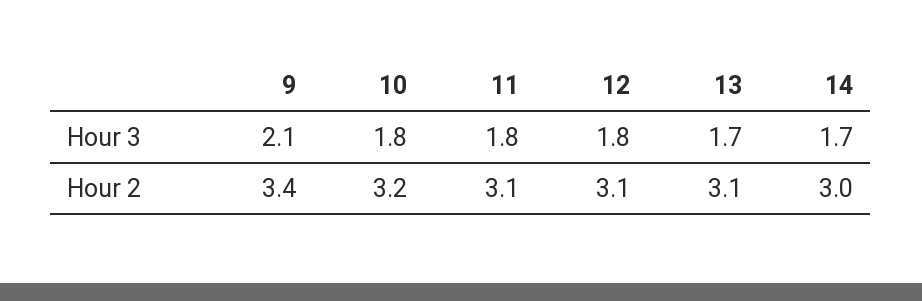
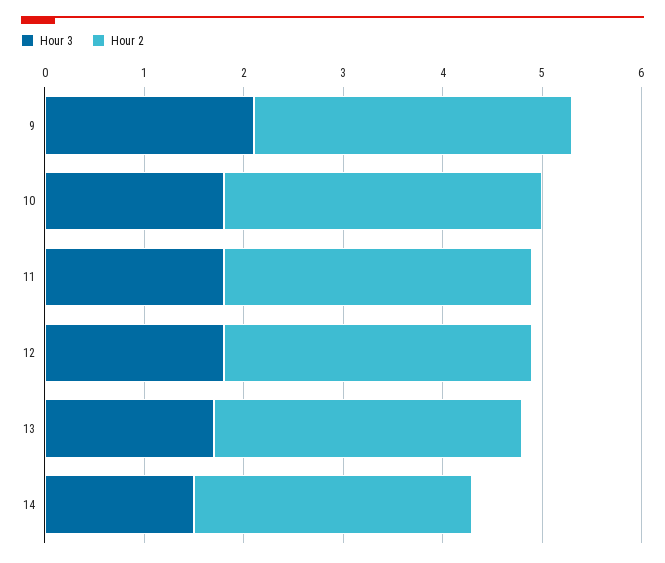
  {
    "Hour 3": {
      "9": 2.1,
      "10": 1.8,
      "11": 1.8,
      "12": 1.8,
      "13": 1.7,
-     "14": 1.7
+     "14": 1.5
    },
    "Hour 2": {
-     "9": 3.4,
+     "9": 3.2,
      "10": 3.2,
      "11": 3.1,
      "12": 3.1,
      "13": 3.1,
-     "14": 3
+     "14": 2.8
    }
  }

